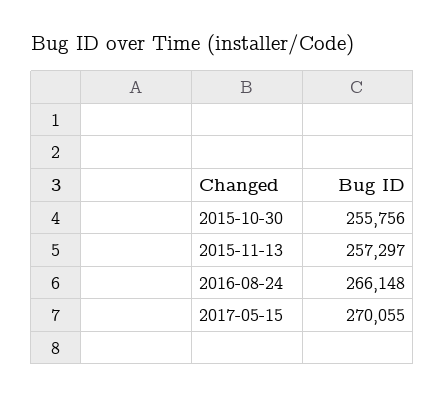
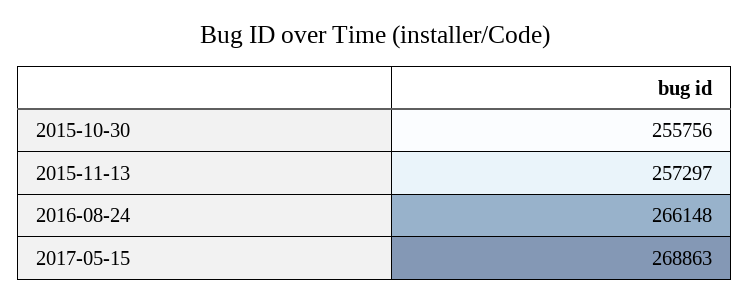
  {
    "2015-10-30": 255756,
    "2015-11-13": 257297,
    "2016-08-24": 266148,
-   "2017-05-15": 270055
+   "2017-05-15": 268863
  }

